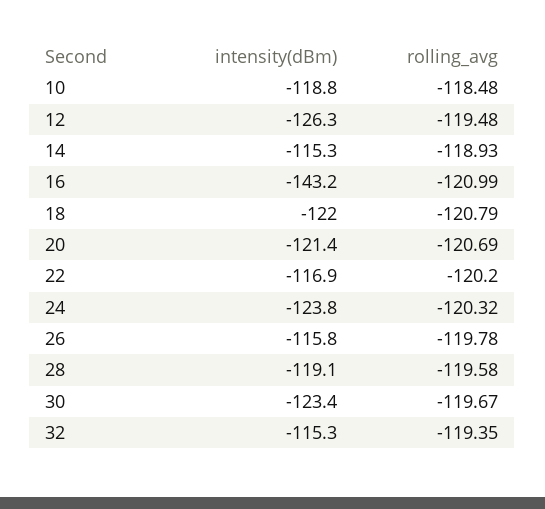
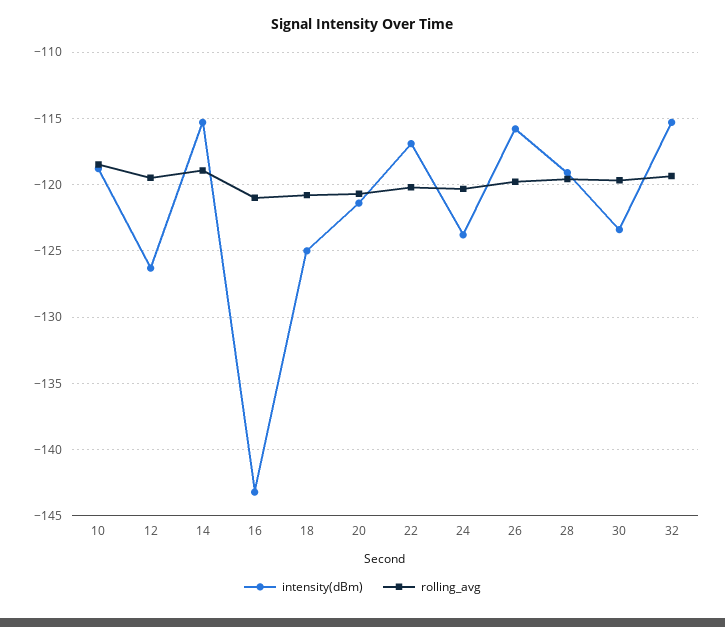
  {
    "intensity(dBm)": {
      "10": -118.8,
      "12": -126.3,
      "14": -115.3,
      "16": -143.2,
-     "18": -122,
+     "18": -125,
      "20": -121.4,
      "22": -116.9,
      "24": -123.8,
      "26": -115.8,
      "28": -119.1,
      "30": -123.4,
      "32": -115.3
    },
    "rolling_avg": {
      "10": -118.48,
      "12": -119.48,
      "14": -118.93,
      "16": -120.99,
      "18": -120.79,
      "20": -120.69,
      "22": -120.2,
      "24": -120.32,
      "26": -119.78,
      "28": -119.58,
      "30": -119.67,
      "32": -119.35
    }
  }

